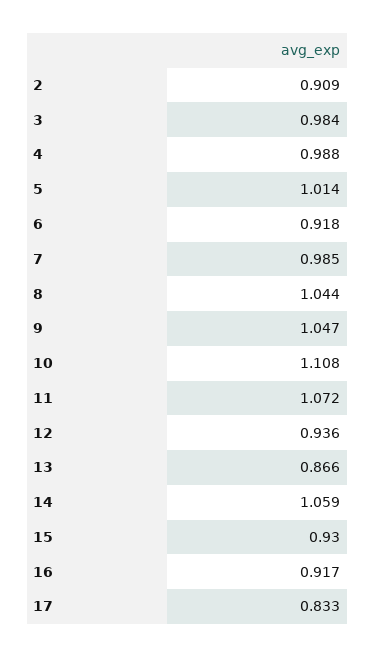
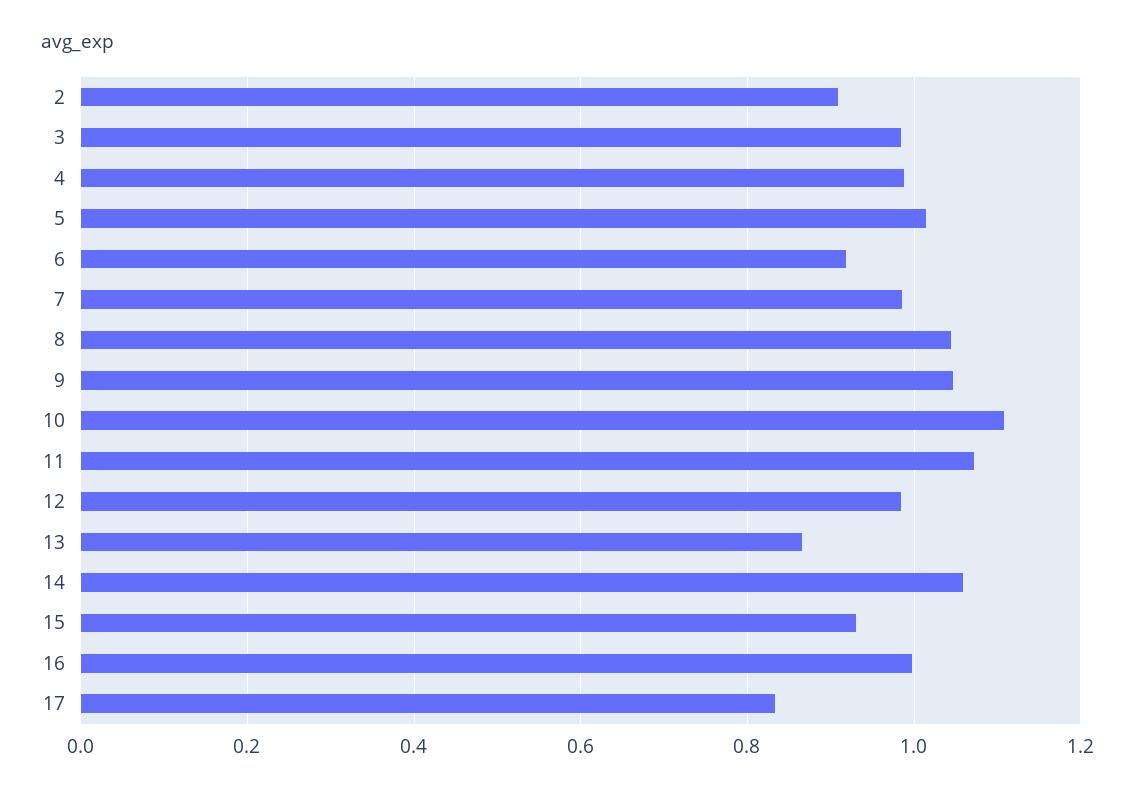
  {
    "2": 0.909,
    "3": 0.984,
    "4": 0.988,
    "5": 1.014,
    "6": 0.918,
    "7": 0.985,
    "8": 1.044,
    "9": 1.047,
    "10": 1.108,
    "11": 1.072,
-   "12": 0.936,
+   "12": 0.98,
    "13": 0.866,
    "14": 1.059,
    "15": 0.93,
-   "16": 0.917,
+   "16": 1,
    "17": 0.833
  }

